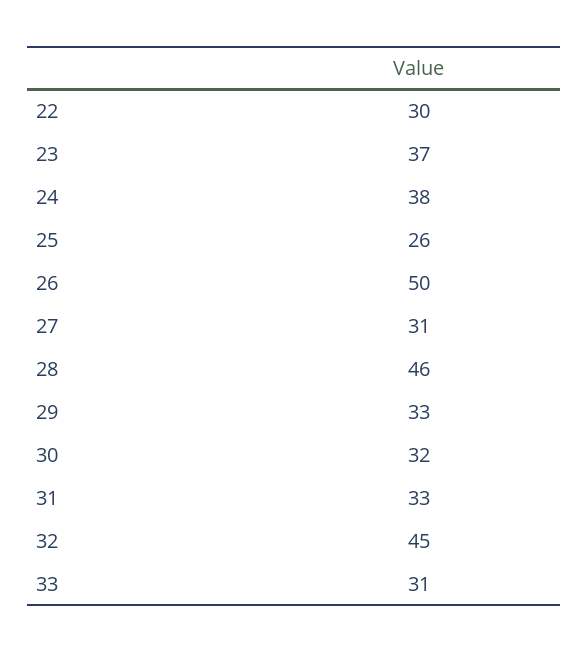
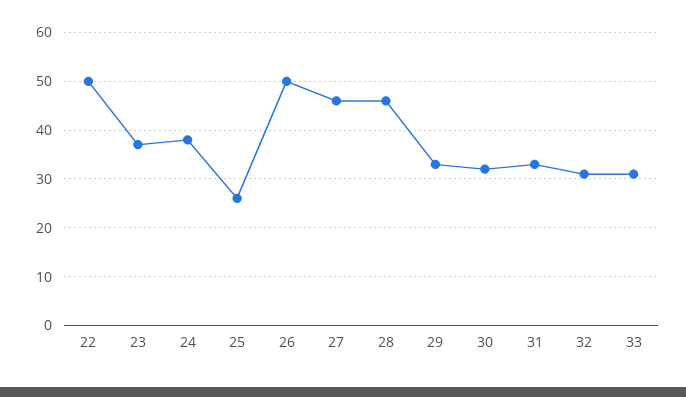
  {
-   "22": 30,
+   "22": 50,
    "23": 37,
    "24": 38,
    "25": 26,
    "26": 50,
-   "27": 31,
+   "27": 45,
    "28": 46,
    "29": 33,
    "30": 32,
    "31": 33,
-   "32": 45,
+   "32": 30,
    "33": 31
  }

